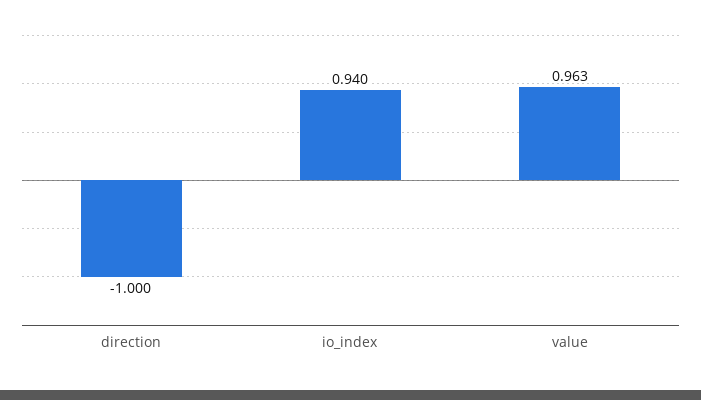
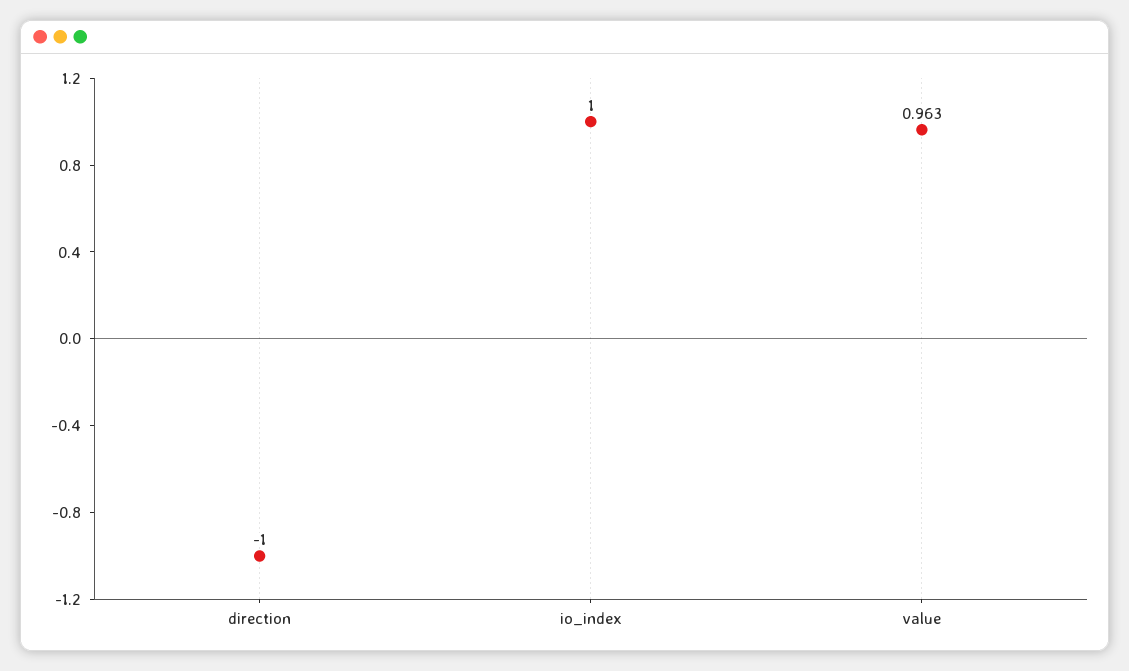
  {
    "direction": -1,
-   "io_index": 0.94,
+   "io_index": 1,
    "value": 0.963
  }

